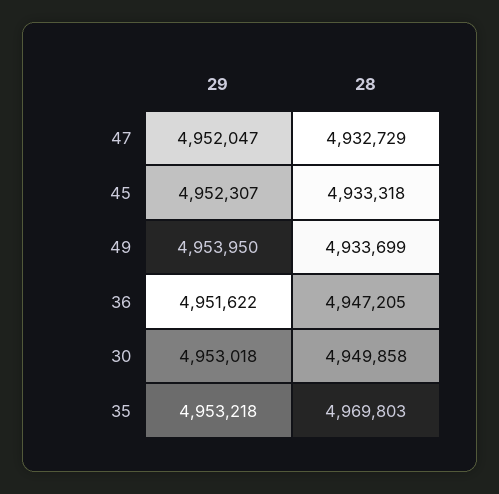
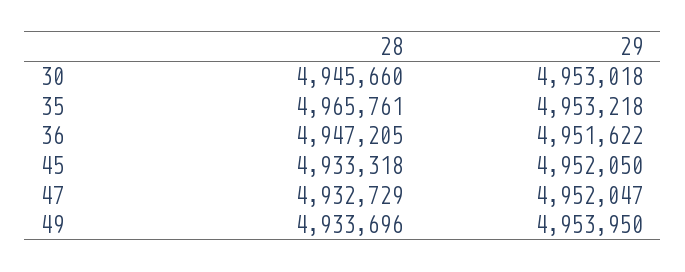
  {
    "29": {
      "47": 4952047,
-     "45": 4952307,
+     "45": 4952050,
      "49": 4953950,
      "36": 4951622,
      "30": 4953018,
      "35": 4953218
    },
    "28": {
      "47": 4932729,
      "45": 4933318,
-     "49": 4933699,
+     "49": 4933696,
      "36": 4947205,
-     "30": 4949858,
+     "30": 4945660,
-     "35": 4969803
+     "35": 4965761
    }
  }

